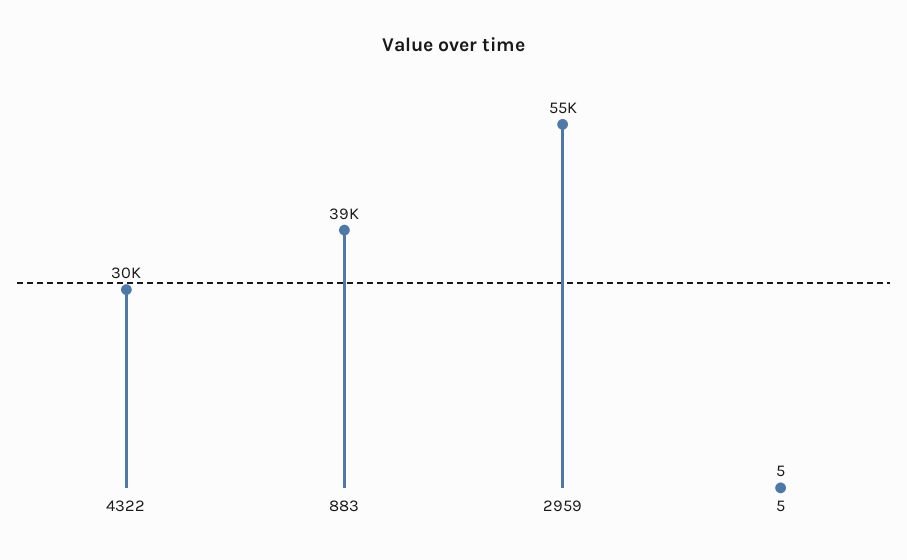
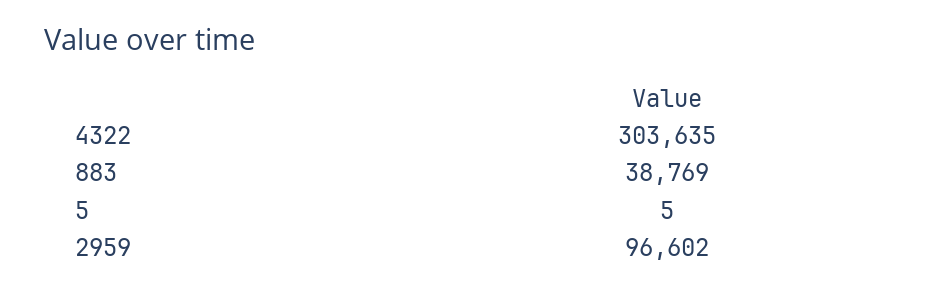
  {
-   "4322": 30000,
+   "4322": 303635,
    "883": 38769,
-   "2959": 55000,
+   "2959": 96602,
    "5": 5
  }

